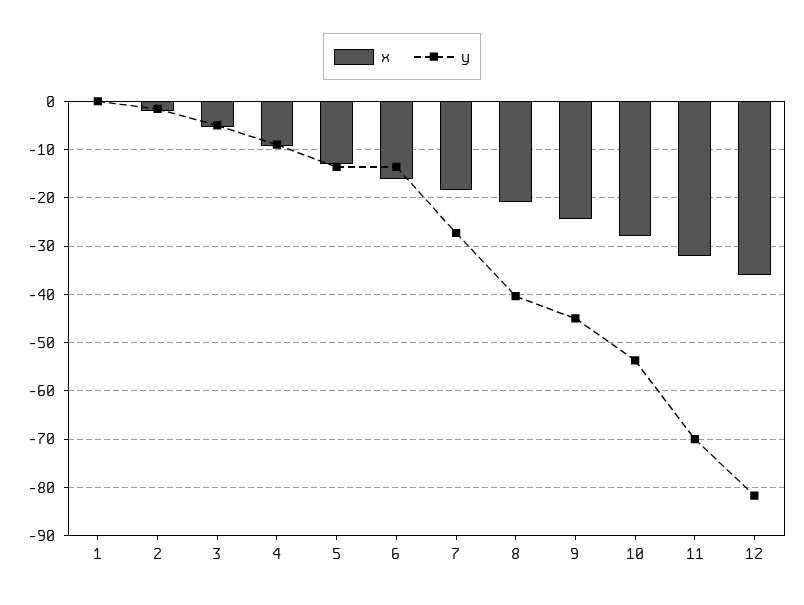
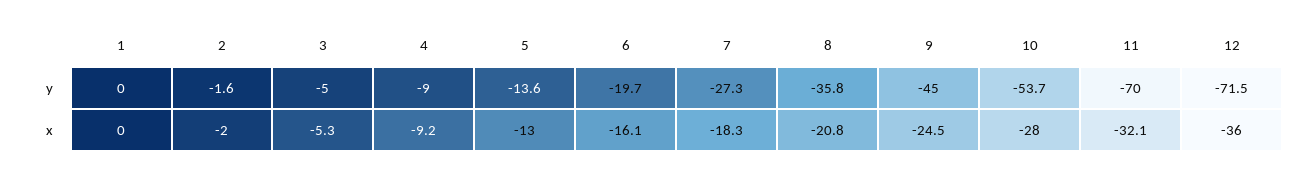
  {
    "x": {
      "1": 0,
      "2": -2,
      "3": -5.3,
      "4": -9.2,
      "5": -13,
      "6": -16.1,
      "7": -18.3,
      "8": -20.8,
      "9": -24.5,
      "10": -28,
      "11": -32.1,
      "12": -36
    },
    "y": {
      "1": 0,
      "2": -1.6,
      "3": -5,
      "4": -9,
      "5": -13.6,
-     "6": -14,
+     "6": -19.7,
      "7": -27.3,
-     "8": -40,
+     "8": -35.8,
      "9": -45,
      "10": -53.7,
      "11": -70,
-     "12": -82
+     "12": -71.5
    }
  }

